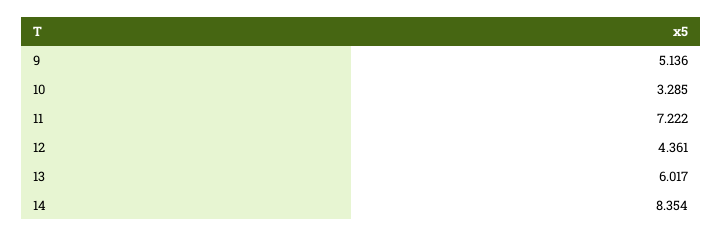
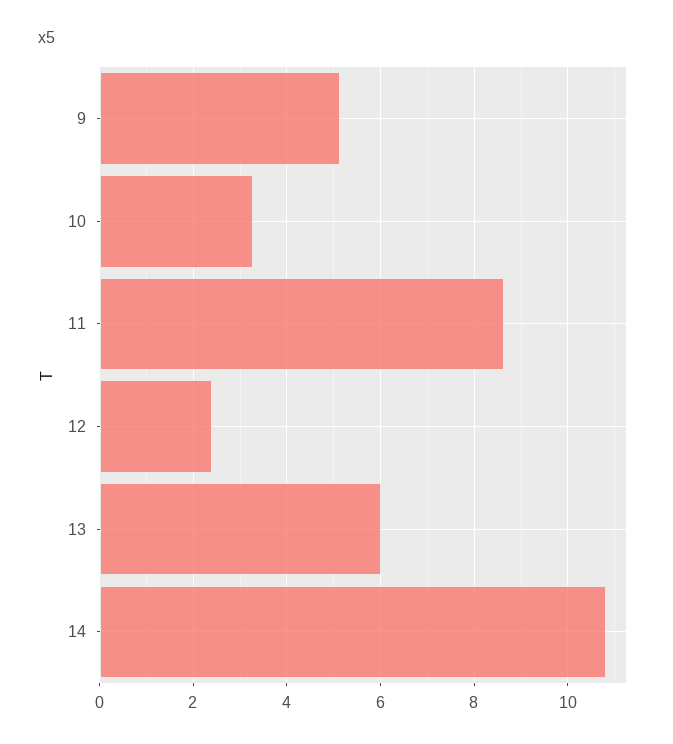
  {
    "9": 5.136,
    "10": 3.285,
-   "11": 7.222,
+   "11": 8.6,
-   "12": 4.361,
+   "12": 2.4,
    "13": 6.017,
-   "14": 8.354
+   "14": 10.8
  }

